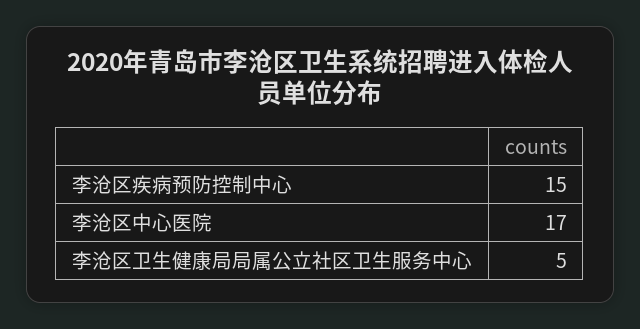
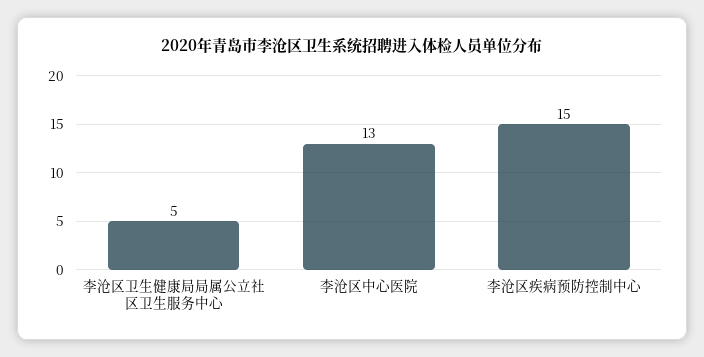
  {
    "李沧区疾病预防控制中心": 15,
-   "李沧区中心医院": 17,
+   "李沧区中心医院": 13,
    "李沧区卫生健康局局属公立社区卫生服务中心": 5
  }

